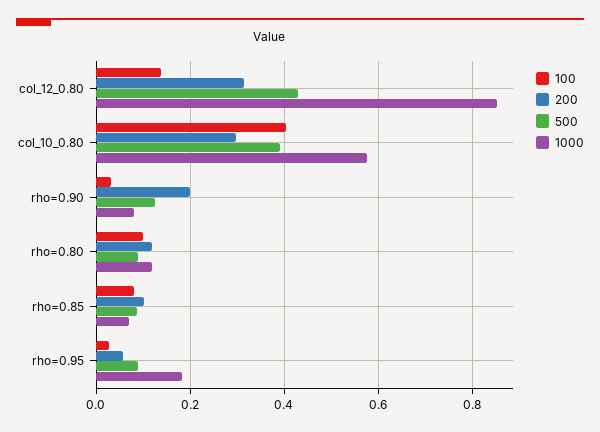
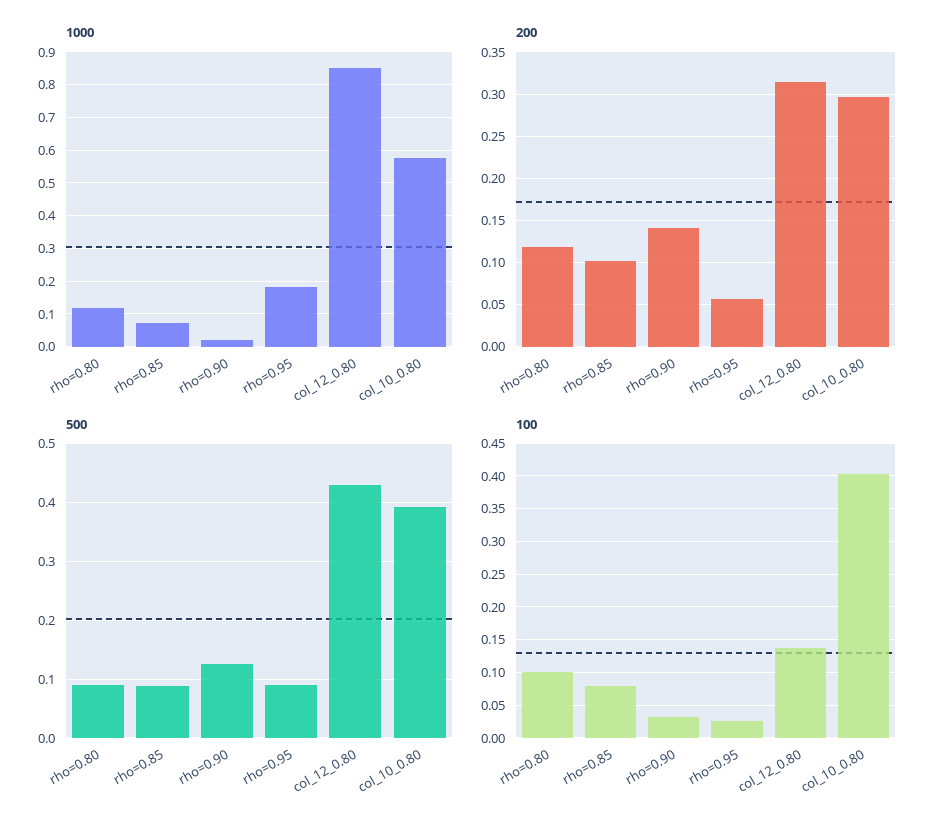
  {
    "100": {
      "col_12_0.80": 0.14,
      "col_10_0.80": 0.4,
      "rho=0.90": 0.03,
      "rho=0.80": 0.1,
      "rho=0.85": 0.08,
      "rho=0.95": 0.03
    },
    "200": {
      "col_12_0.80": 0.31,
      "col_10_0.80": 0.3,
-     "rho=0.90": 0.2,
+     "rho=0.90": 0.14,
      "rho=0.80": 0.12,
      "rho=0.85": 0.1,
      "rho=0.95": 0.06
    },
    "500": {
      "col_12_0.80": 0.42,
      "col_10_0.80": 0.4,
      "rho=0.90": 0.12,
      "rho=0.80": 0.1,
      "rho=0.85": 0.08,
      "rho=0.95": 0.08
    },
    "1000": {
      "col_12_0.80": 0.86,
      "col_10_0.80": 0.58,
-     "rho=0.90": 0.08,
+     "rho=0.90": 0.02,
      "rho=0.80": 0.12,
      "rho=0.85": 0.08,
      "rho=0.95": 0.18
    }
  }

